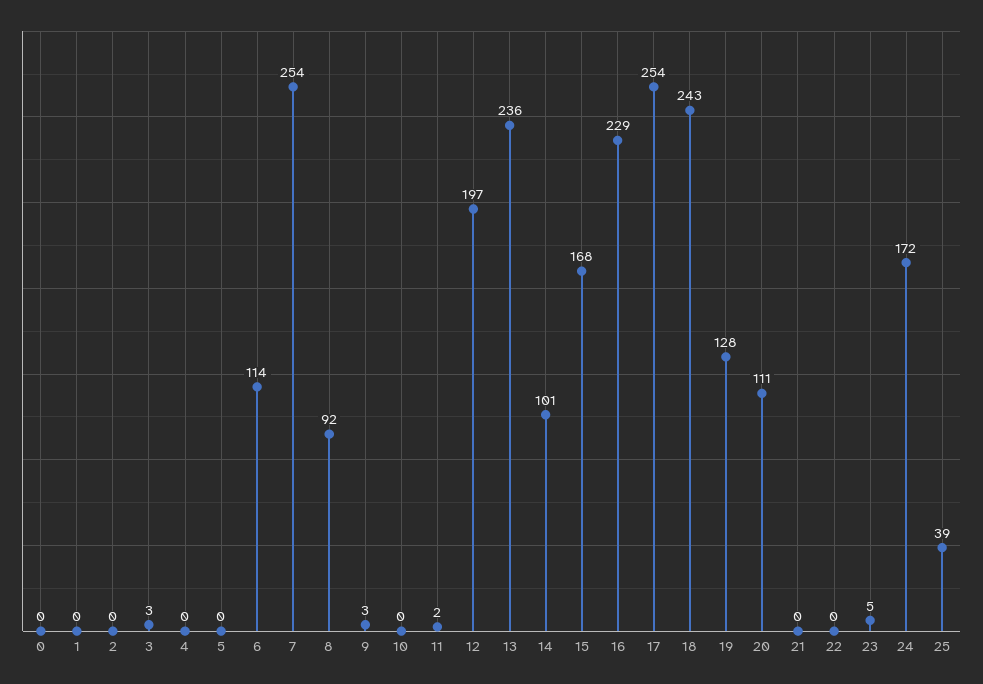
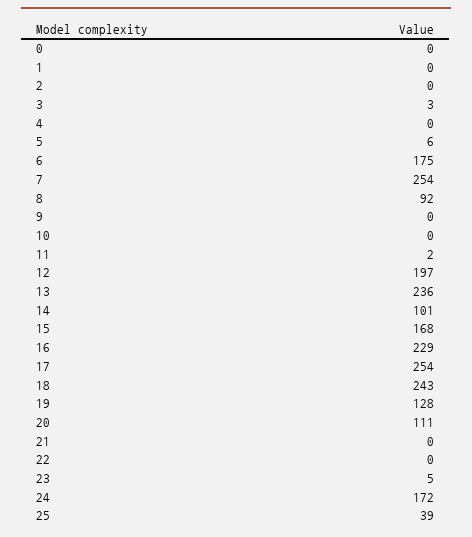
  {
    "0": 0,
    "1": 0,
    "2": 0,
    "3": 3,
    "4": 0,
-   "5": 0,
+   "5": 6,
-   "6": 114,
+   "6": 175,
    "7": 254,
    "8": 92,
-   "9": 3,
+   "9": 0,
    "10": 0,
    "11": 2,
    "12": 197,
    "13": 236,
    "14": 101,
    "15": 168,
    "16": 229,
    "17": 254,
    "18": 243,
    "19": 128,
    "20": 111,
    "21": 0,
    "22": 0,
    "23": 5,
    "24": 172,
    "25": 39
  }

